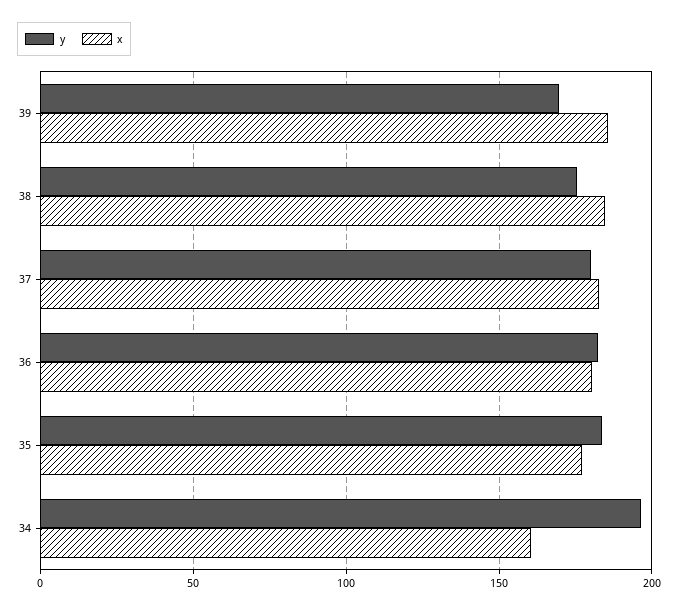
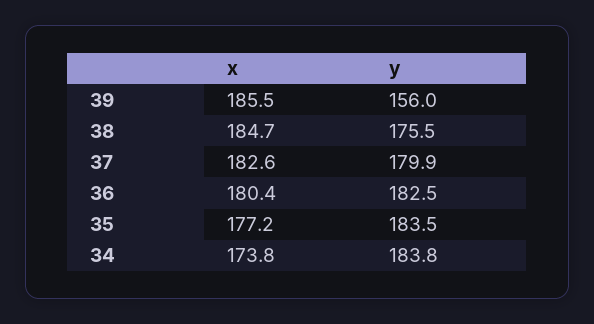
  {
    "y": {
-     "39": 170,
+     "39": 156,
      "38": 175.5,
      "37": 179.9,
      "36": 182.5,
      "35": 183.5,
-     "34": 195
+     "34": 183.8
    },
    "x": {
      "39": 185.5,
      "38": 184.7,
      "37": 182.6,
      "36": 180.4,
      "35": 177.2,
-     "34": 160
+     "34": 173.8
    }
  }

